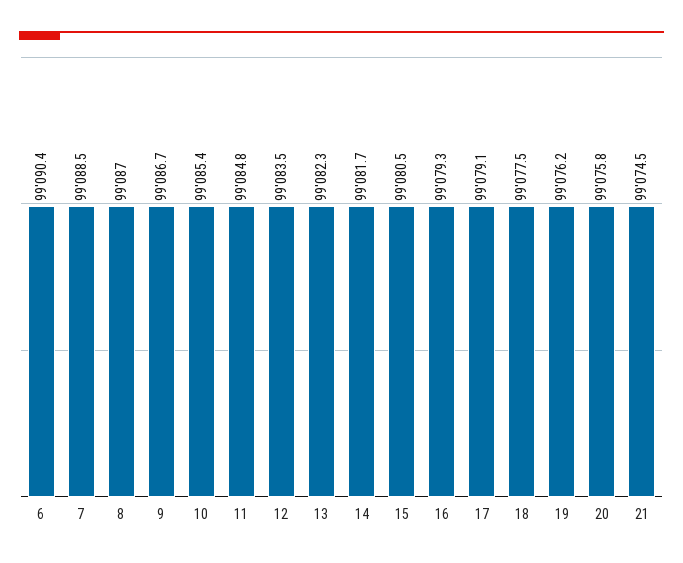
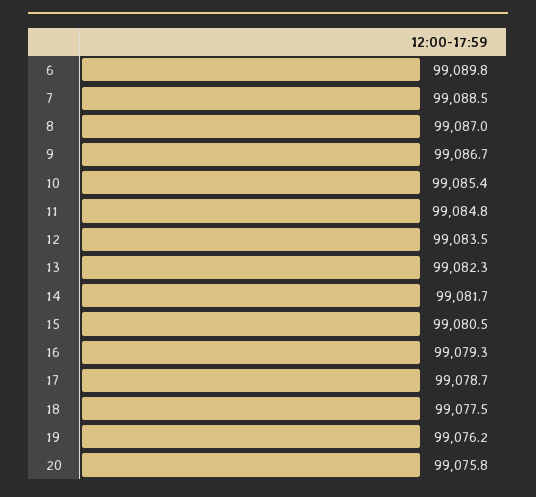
  {
-   "6": 99090.4,
+   "6": 99089.8,
    "7": 99088.5,
    "8": 99087,
    "9": 99086.7,
    "10": 99085.4,
    "11": 99084.8,
    "12": 99083.5,
    "13": 99082.3,
    "14": 99081.7,
    "15": 99080.5,
    "16": 99079.3,
-   "17": 99079.1,
+   "17": 99078.7,
    "18": 99077.5,
    "19": 99076.2,
-   "20": 99075.8,
+   "20": 99075.8
-   "21": 99074.5
  }

